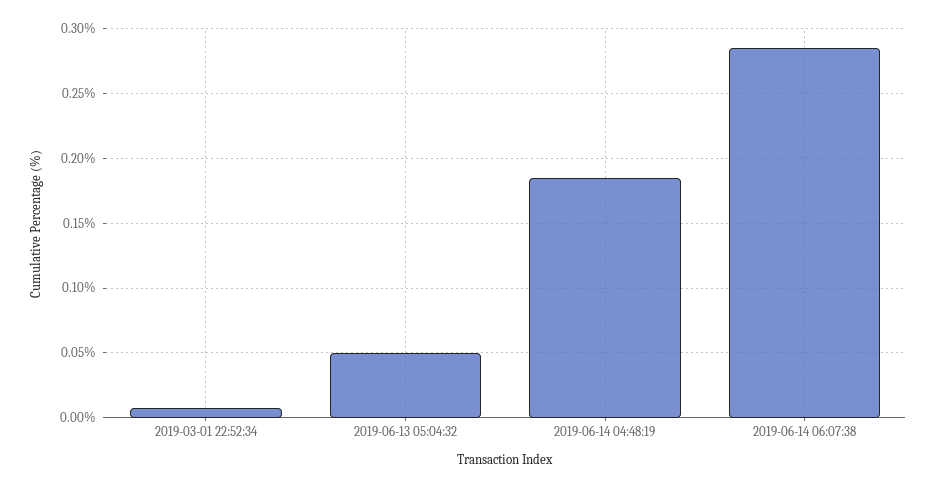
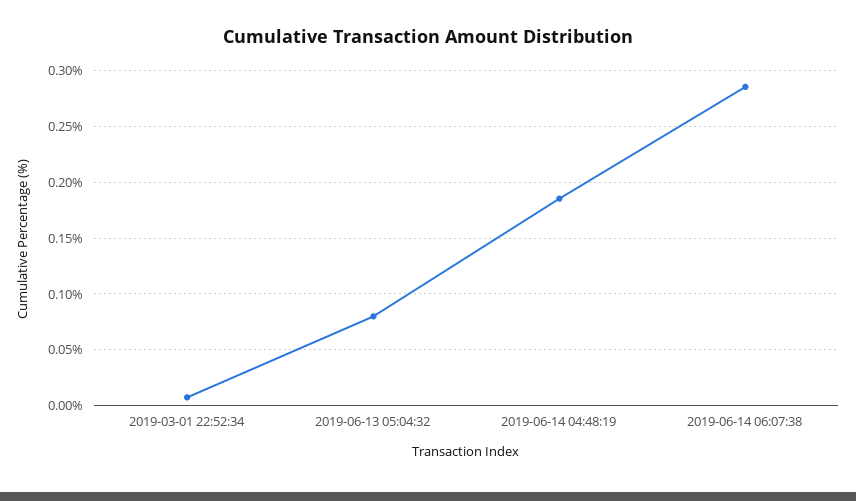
  {
    "2019-03-01 22:52:34": 0.005,
-   "2019-06-13 05:04:32": 0.05,
+   "2019-06-13 05:04:32": 0.08,
    "2019-06-14 04:48:19": 0.185,
    "2019-06-14 06:07:38": 0.285
  }

